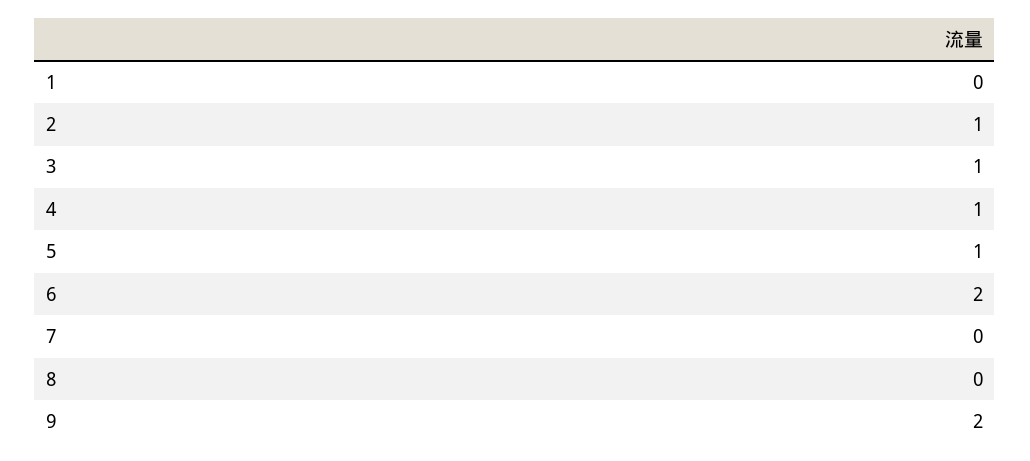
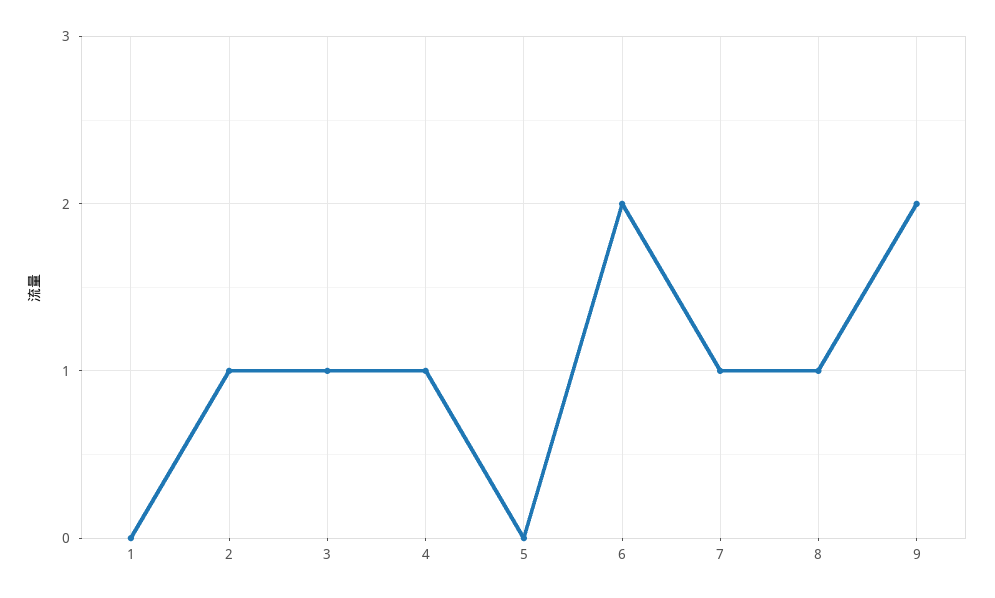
  {
    "1": 0,
    "2": 1,
    "3": 1,
    "4": 1,
-   "5": 1,
+   "5": 0,
    "6": 2,
-   "7": 0,
+   "7": 1,
-   "8": 0,
+   "8": 1,
    "9": 2
  }

